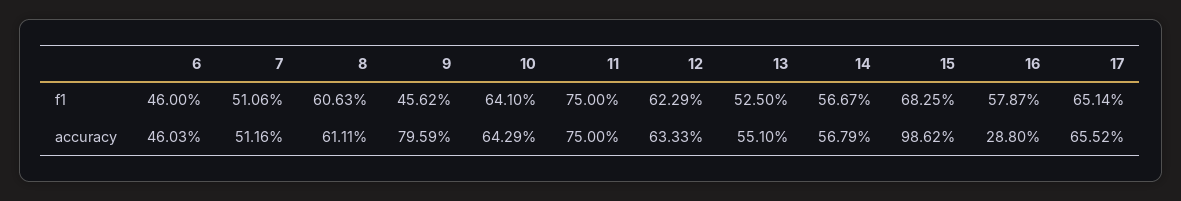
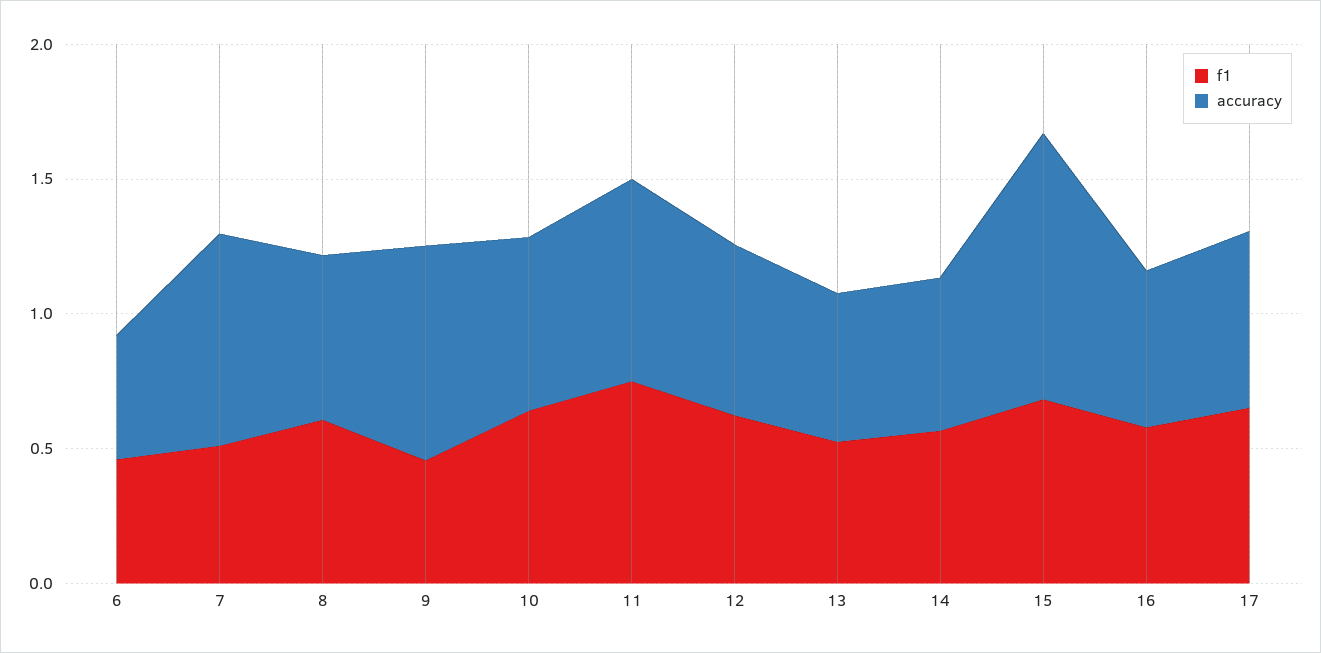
  {
    "f1": {
      "6": 0.46,
      "7": 0.5106,
      "8": 0.6063,
      "9": 0.4562,
      "10": 0.641,
      "11": 0.75,
      "12": 0.6229,
      "13": 0.525,
      "14": 0.5667,
      "15": 0.6825,
      "16": 0.5787,
      "17": 0.6514
    },
    "accuracy": {
      "6": 0.4603,
-     "7": 0.5116,
+     "7": 0.8,
      "8": 0.6111,
      "9": 0.7959,
      "10": 0.6429,
      "11": 0.75,
      "12": 0.6333,
      "13": 0.551,
      "14": 0.5679,
      "15": 0.9862,
-     "16": 0.288,
+     "16": 0.6,
      "17": 0.6552
    }
  }

